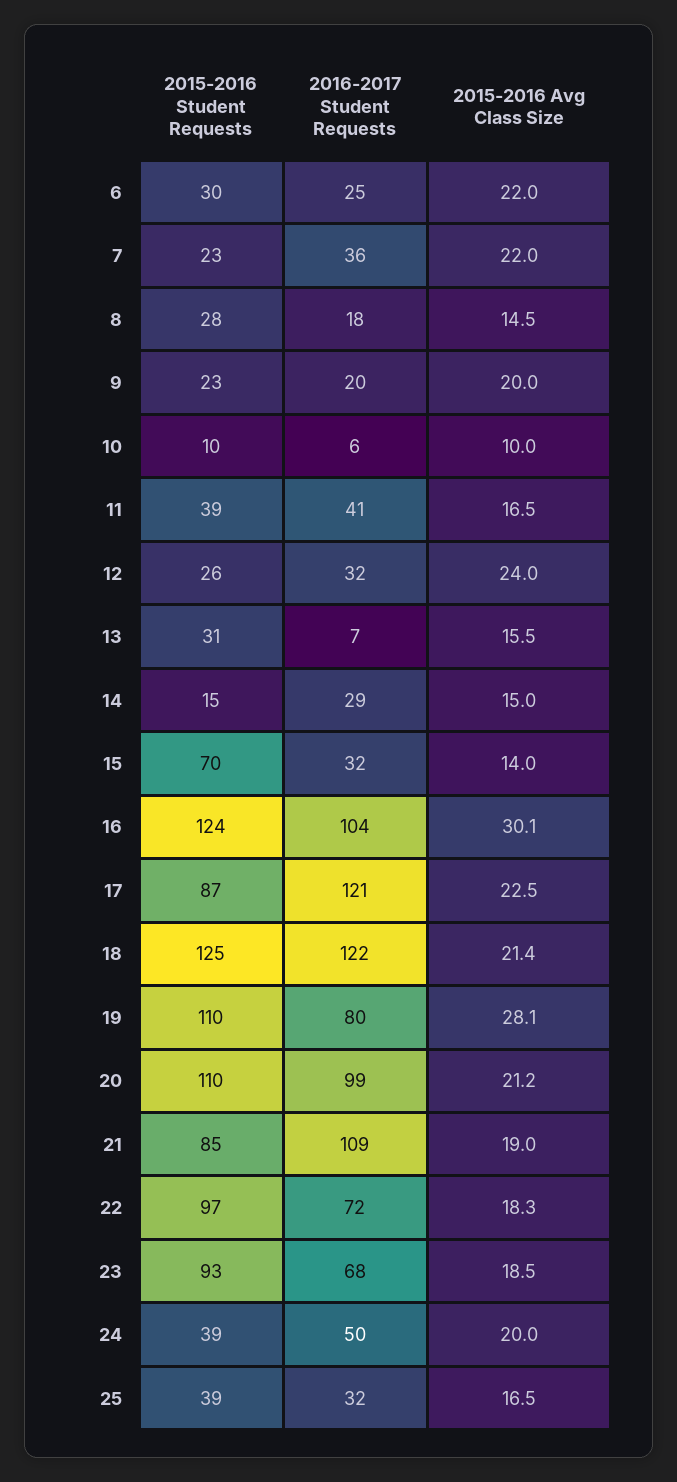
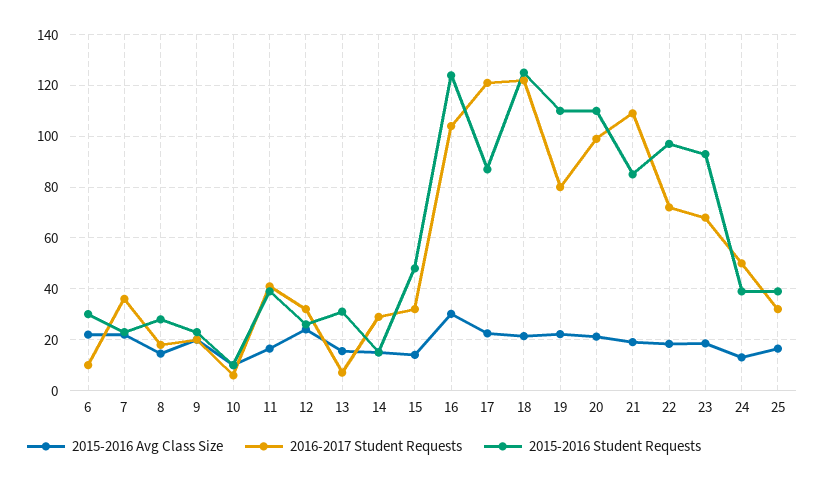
  {
    "2015-2016 Student Requests": {
      "6": 30,
      "7": 23,
      "8": 28,
      "9": 23,
      "10": 10,
      "11": 39,
      "12": 26,
      "13": 31,
      "14": 15,
-     "15": 70,
+     "15": 47.5,
      "16": 124,
      "17": 87,
      "18": 125,
      "19": 110,
      "20": 110,
      "21": 85,
      "22": 97,
      "23": 93,
      "24": 39,
      "25": 39
    },
    "2016-2017 Student Requests": {
-     "6": 25,
+     "6": 10,
      "7": 36,
      "8": 18,
      "9": 20,
      "10": 6,
      "11": 41,
      "12": 32,
      "13": 7,
      "14": 29,
      "15": 32,
      "16": 104,
      "17": 121,
      "18": 122,
      "19": 80,
      "20": 99,
      "21": 109,
      "22": 72,
      "23": 68,
      "24": 50,
      "25": 32
    },
    "2015-2016 Avg Class Size": {
      "6": 22,
      "7": 22,
      "8": 14.5,
      "9": 20,
      "10": 10,
      "11": 16.5,
      "12": 24,
      "13": 15.5,
      "14": 15,
      "15": 14,
      "16": 30.1,
      "17": 22.5,
      "18": 21.4,
-     "19": 28.1,
+     "19": 22.5,
      "20": 21.2,
      "21": 19,
      "22": 18.3,
      "23": 18.5,
-     "24": 20,
+     "24": 12.5,
      "25": 16.5
    }
  }

